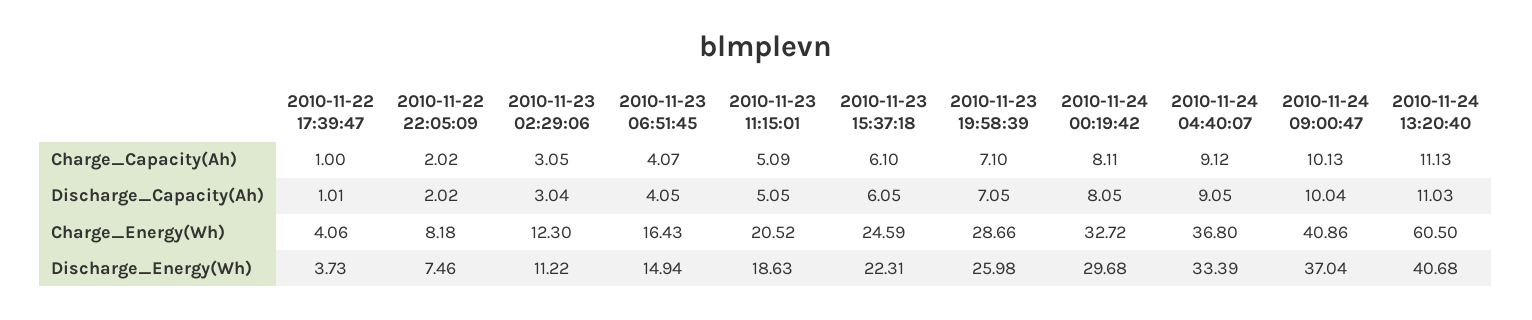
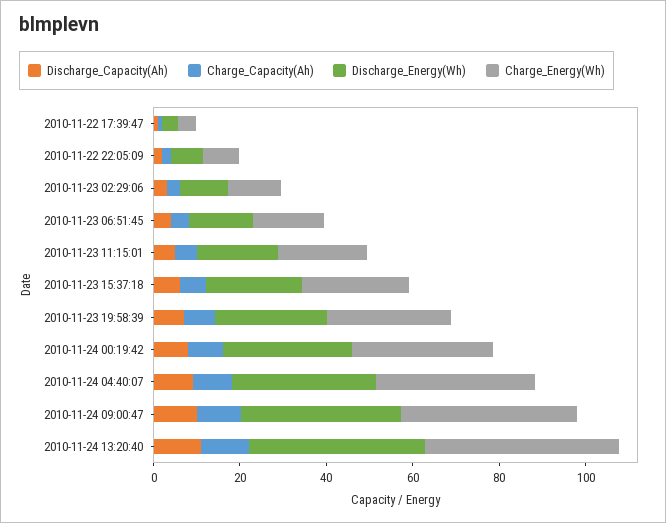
  {
    "Charge_Capacity(Ah)": {
      "2010-11-22 17:39:47": 1,
      "2010-11-22 22:05:09": 2.02,
      "2010-11-23 02:29:06": 3.05,
      "2010-11-23 06:51:45": 4.07,
      "2010-11-23 11:15:01": 5.09,
      "2010-11-23 15:37:18": 6.1,
      "2010-11-23 19:58:39": 7.1,
      "2010-11-24 00:19:42": 8.11,
      "2010-11-24 04:40:07": 9.12,
      "2010-11-24 09:00:47": 10.13,
      "2010-11-24 13:20:40": 11.13
    },
    "Discharge_Capacity(Ah)": {
      "2010-11-22 17:39:47": 1.01,
      "2010-11-22 22:05:09": 2.02,
      "2010-11-23 02:29:06": 3.04,
      "2010-11-23 06:51:45": 4.05,
      "2010-11-23 11:15:01": 5.05,
      "2010-11-23 15:37:18": 6.05,
      "2010-11-23 19:58:39": 7.05,
      "2010-11-24 00:19:42": 8.05,
      "2010-11-24 04:40:07": 9.05,
      "2010-11-24 09:00:47": 10.04,
      "2010-11-24 13:20:40": 11.03
    },
    "Charge_Energy(Wh)": {
      "2010-11-22 17:39:47": 4.06,
      "2010-11-22 22:05:09": 8.18,
      "2010-11-23 02:29:06": 12.3,
      "2010-11-23 06:51:45": 16.43,
      "2010-11-23 11:15:01": 20.52,
      "2010-11-23 15:37:18": 24.59,
      "2010-11-23 19:58:39": 28.66,
      "2010-11-24 00:19:42": 32.72,
      "2010-11-24 04:40:07": 36.8,
      "2010-11-24 09:00:47": 40.86,
-     "2010-11-24 13:20:40": 60.5
+     "2010-11-24 13:20:40": 45
    },
    "Discharge_Energy(Wh)": {
      "2010-11-22 17:39:47": 3.73,
      "2010-11-22 22:05:09": 7.46,
      "2010-11-23 02:29:06": 11.22,
      "2010-11-23 06:51:45": 14.94,
      "2010-11-23 11:15:01": 18.63,
      "2010-11-23 15:37:18": 22.31,
      "2010-11-23 19:58:39": 25.98,
      "2010-11-24 00:19:42": 29.68,
      "2010-11-24 04:40:07": 33.39,
      "2010-11-24 09:00:47": 37.04,
      "2010-11-24 13:20:40": 40.68
    }
  }

